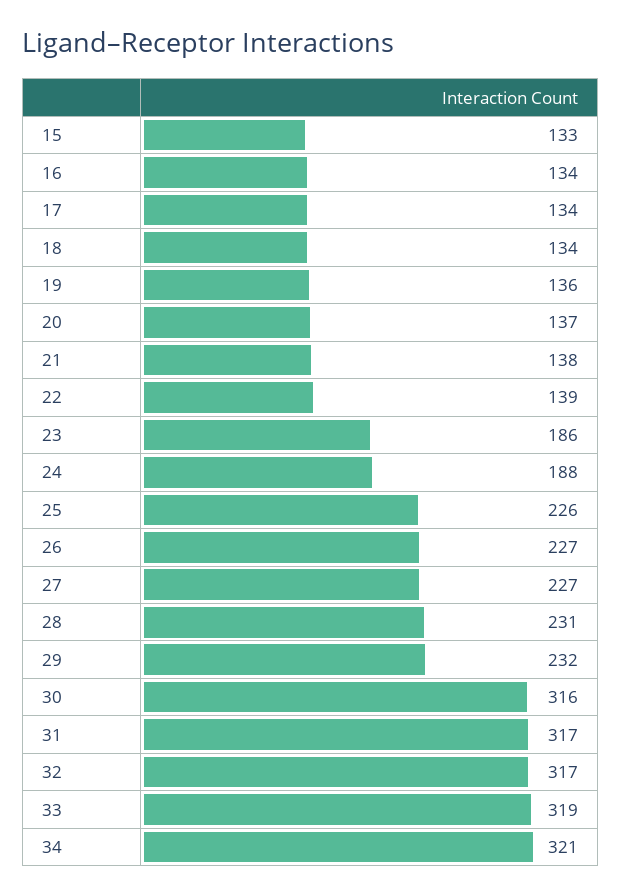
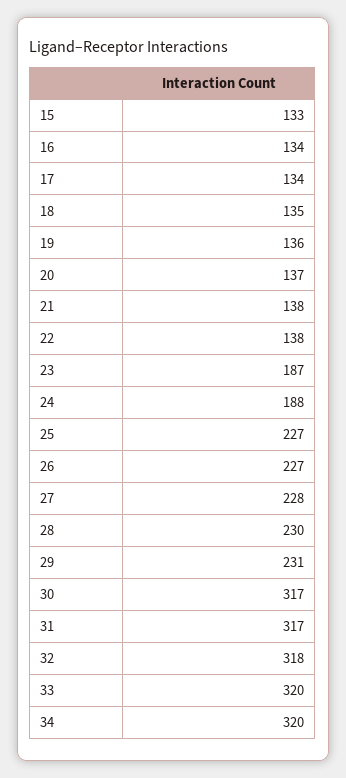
  {
    "15": 133,
    "16": 134,
    "17": 134,
-   "18": 134,
+   "18": 135,
    "19": 136,
    "20": 137,
    "21": 138,
-   "22": 139,
+   "22": 138,
-   "23": 186,
+   "23": 187,
    "24": 188,
-   "25": 226,
+   "25": 227,
    "26": 227,
-   "27": 227,
+   "27": 228,
-   "28": 231,
+   "28": 230,
-   "29": 232,
+   "29": 231,
-   "30": 316,
+   "30": 317,
    "31": 317,
-   "32": 317,
+   "32": 318,
-   "33": 319,
+   "33": 320,
-   "34": 321
+   "34": 320
  }

